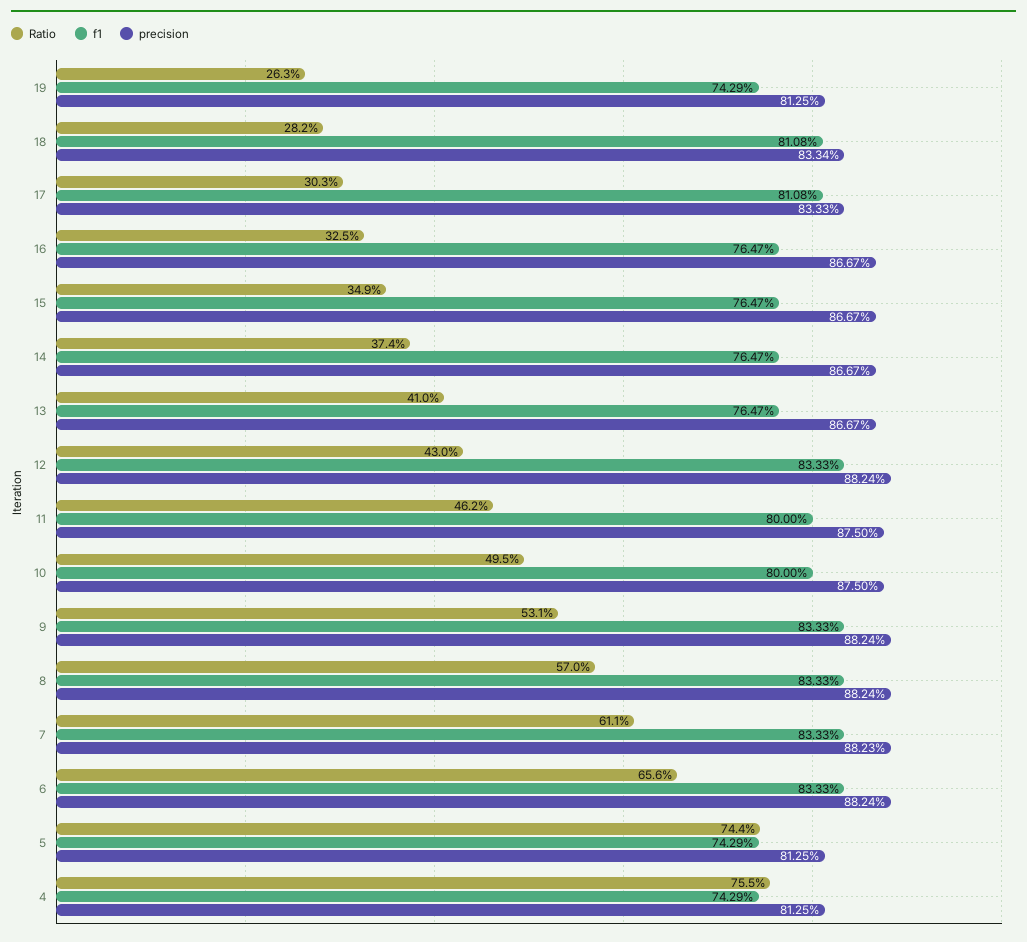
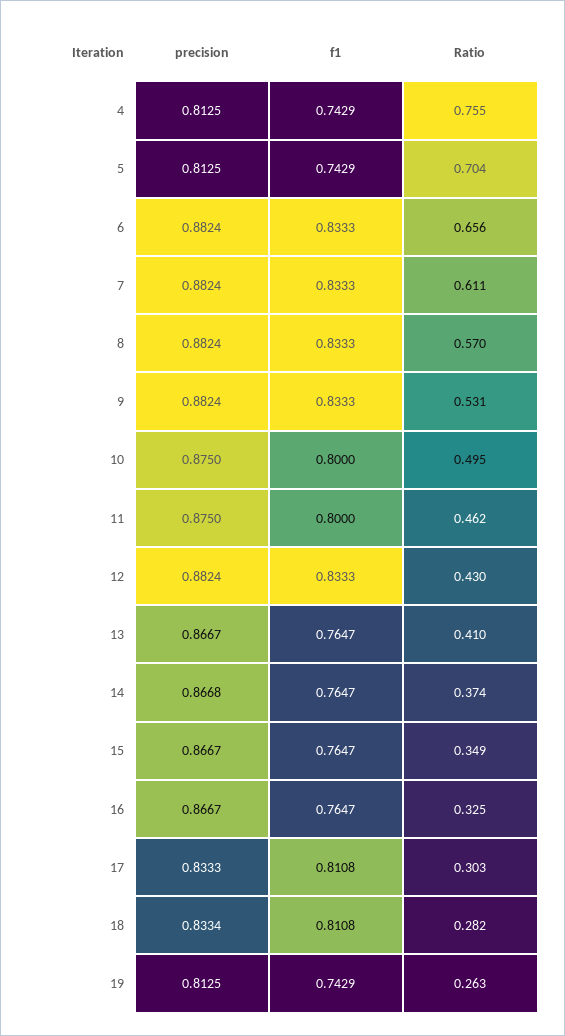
  {
    "Ratio": {
      "19": 0.263,
      "18": 0.282,
      "17": 0.303,
      "16": 0.325,
      "15": 0.349,
      "14": 0.374,
      "13": 0.41,
      "12": 0.43,
      "11": 0.462,
      "10": 0.495,
      "9": 0.531,
      "8": 0.57,
      "7": 0.611,
      "6": 0.656,
-     "5": 0.744,
+     "5": 0.704,
      "4": 0.755
    },
    "f1": {
      "19": 0.7429,
      "18": 0.8108,
      "17": 0.8108,
      "16": 0.7647,
      "15": 0.7647,
      "14": 0.7647,
      "13": 0.7647,
      "12": 0.8333,
      "11": 0.8,
      "10": 0.8,
      "9": 0.8333,
      "8": 0.8333,
      "7": 0.8333,
      "6": 0.8333,
      "5": 0.7429,
      "4": 0.7429
    },
    "precision": {
      "19": 0.8125,
      "18": 0.8334,
      "17": 0.8333,
      "16": 0.8667,
      "15": 0.8667,
-     "14": 0.8667,
+     "14": 0.8668,
      "13": 0.8667,
      "12": 0.8824,
      "11": 0.875,
      "10": 0.875,
      "9": 0.8824,
      "8": 0.8824,
-     "7": 0.8823,
+     "7": 0.8824,
      "6": 0.8824,
      "5": 0.8125,
      "4": 0.8125
    }
  }

